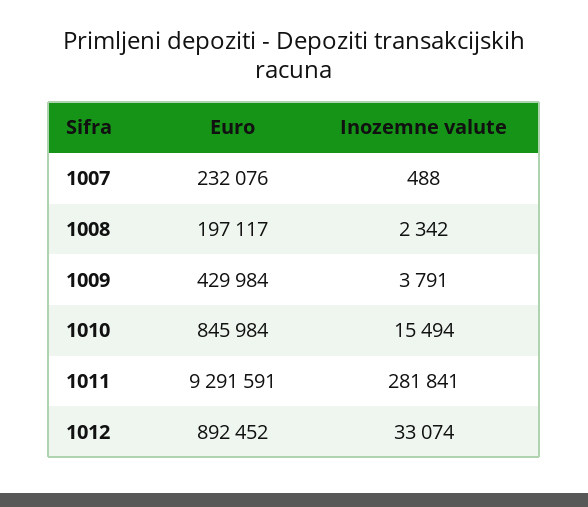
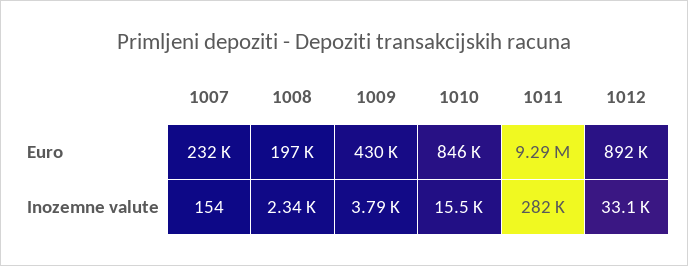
  {
    "Euro": {
      "1007": 232076,
      "1008": 197117,
      "1009": 429984,
      "1010": 845984,
      "1011": 9291591,
      "1012": 892452
    },
    "Inozemne valute": {
-     "1007": 488,
+     "1007": 154,
      "1008": 2342,
      "1009": 3791,
      "1010": 15494,
      "1011": 281841,
      "1012": 33074
    }
  }

